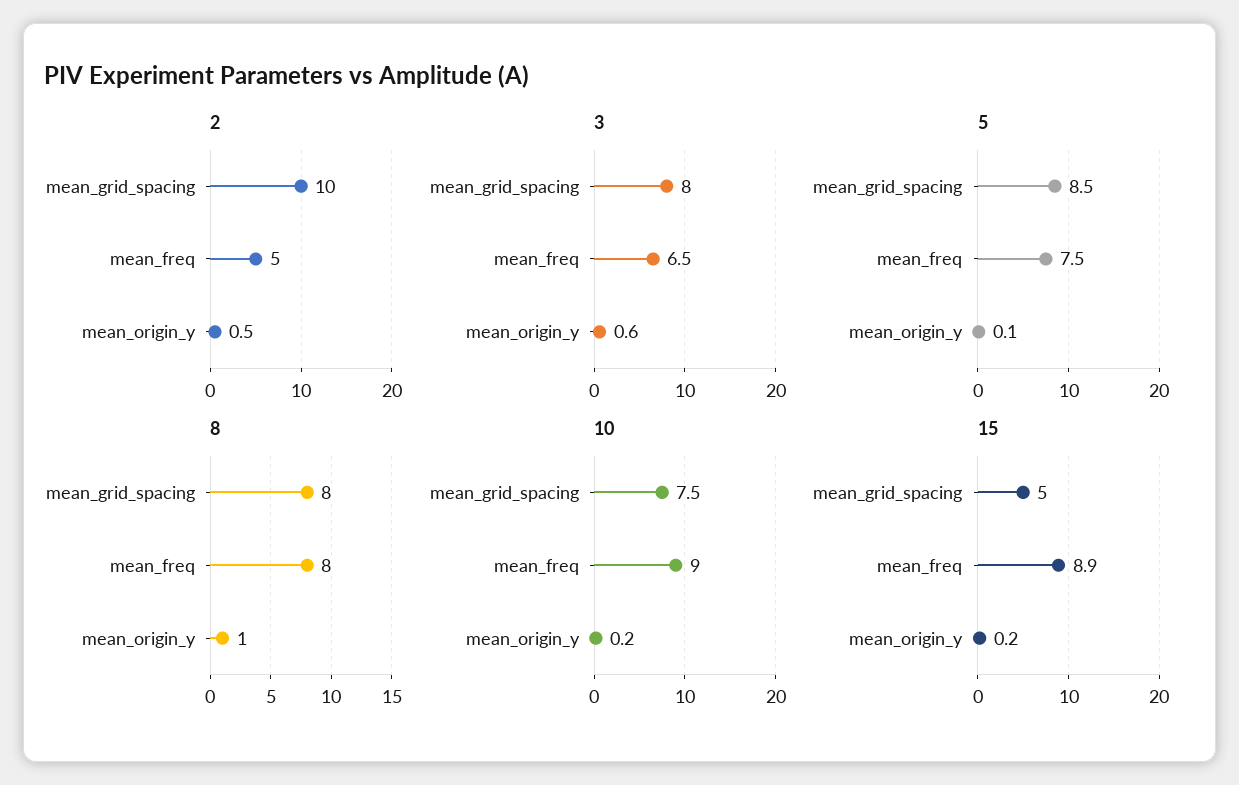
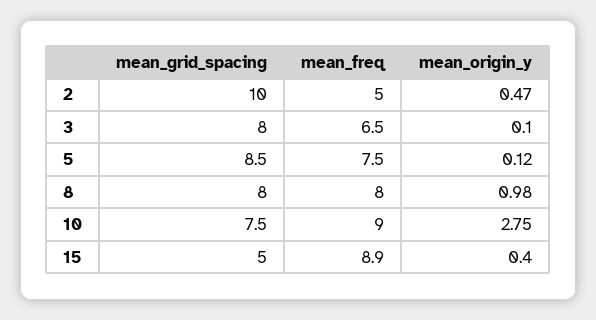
  {
    "2": {
      "mean_grid_spacing": 10,
      "mean_freq": 5,
      "mean_origin_y": 0.47
    },
    "3": {
      "mean_grid_spacing": 8,
      "mean_freq": 6.5,
-     "mean_origin_y": 0.6
+     "mean_origin_y": 0.1
    },
    "5": {
      "mean_grid_spacing": 8.5,
      "mean_freq": 7.5,
      "mean_origin_y": 0.12
    },
    "8": {
      "mean_grid_spacing": 8,
      "mean_freq": 8,
      "mean_origin_y": 0.98
    },
    "10": {
      "mean_grid_spacing": 7.5,
      "mean_freq": 9,
-     "mean_origin_y": 0.2
+     "mean_origin_y": 2.75
    },
    "15": {
      "mean_grid_spacing": 5,
      "mean_freq": 8.9,
-     "mean_origin_y": 0.2
+     "mean_origin_y": 0.4
    }
  }

